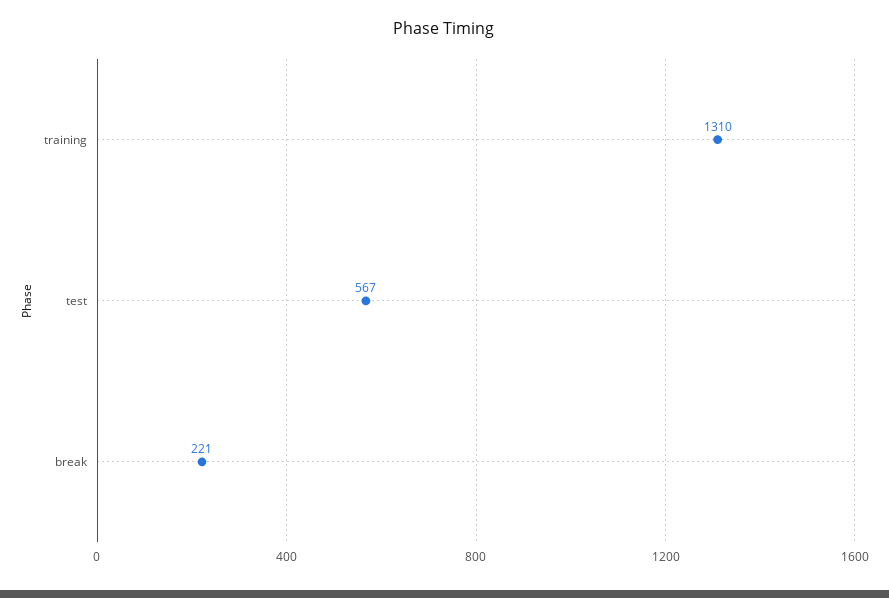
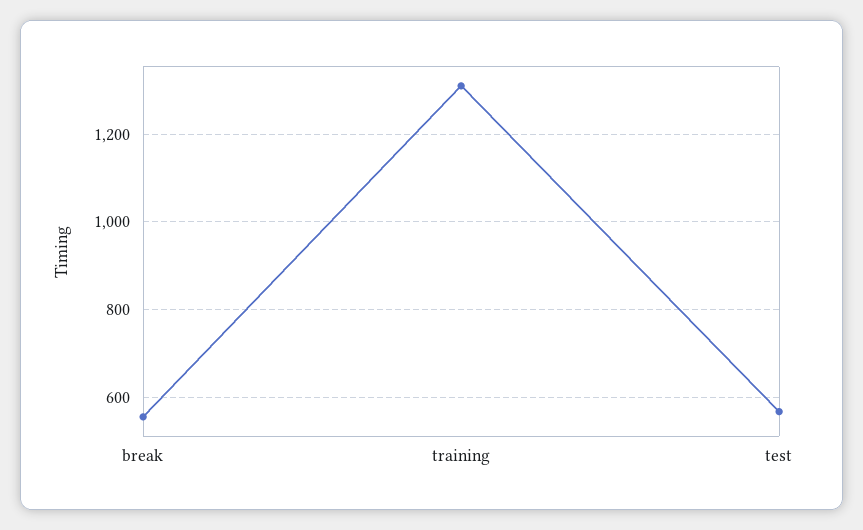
  {
    "training": 1310,
    "test": 567,
-   "break": 221
+   "break": 560
  }

